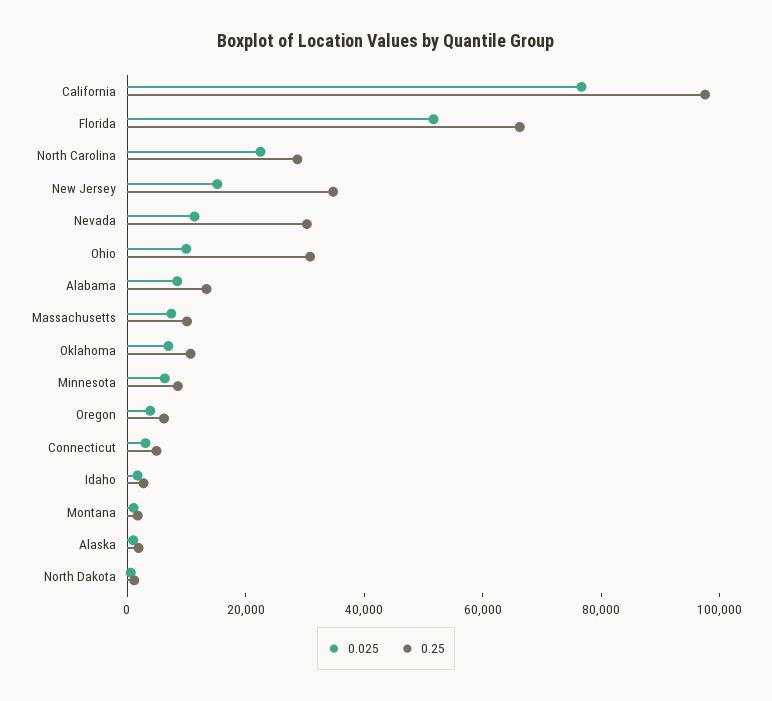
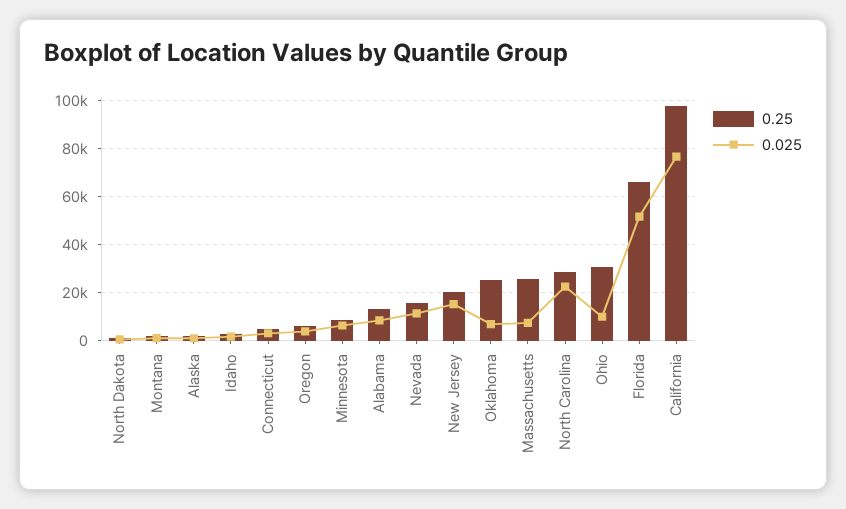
  {
    "0.025": {
      "California": 77500,
      "Florida": 52500,
      "North Carolina": 22500,
      "New Jersey": 15000,
      "Nevada": 12500,
      "Ohio": 10000,
      "Alabama": 7500,
      "Massachusetts": 7500,
      "Oklahoma": 7500,
      "Minnesota": 7500,
      "Oregon": 5000,
      "Connecticut": 2500,
      "Idaho": 2500,
      "Montana": 0,
      "Alaska": 0,
      "North Dakota": 0
    },
    "0.25": {
      "California": 97500,
      "Florida": 65000,
      "North Carolina": 27500,
-     "New Jersey": 35000,
+     "New Jersey": 20000,
-     "Nevada": 30000,
+     "Nevada": 15000,
      "Ohio": 30000,
      "Alabama": 12500,
-     "Massachusetts": 10000,
+     "Massachusetts": 25000,
-     "Oklahoma": 10000,
+     "Oklahoma": 25000,
      "Minnesota": 7500,
      "Oregon": 5000,
      "Connecticut": 5000,
      "Idaho": 2500,
      "Montana": 2500,
      "Alaska": 2500,
      "North Dakota": 0
    }
  }

